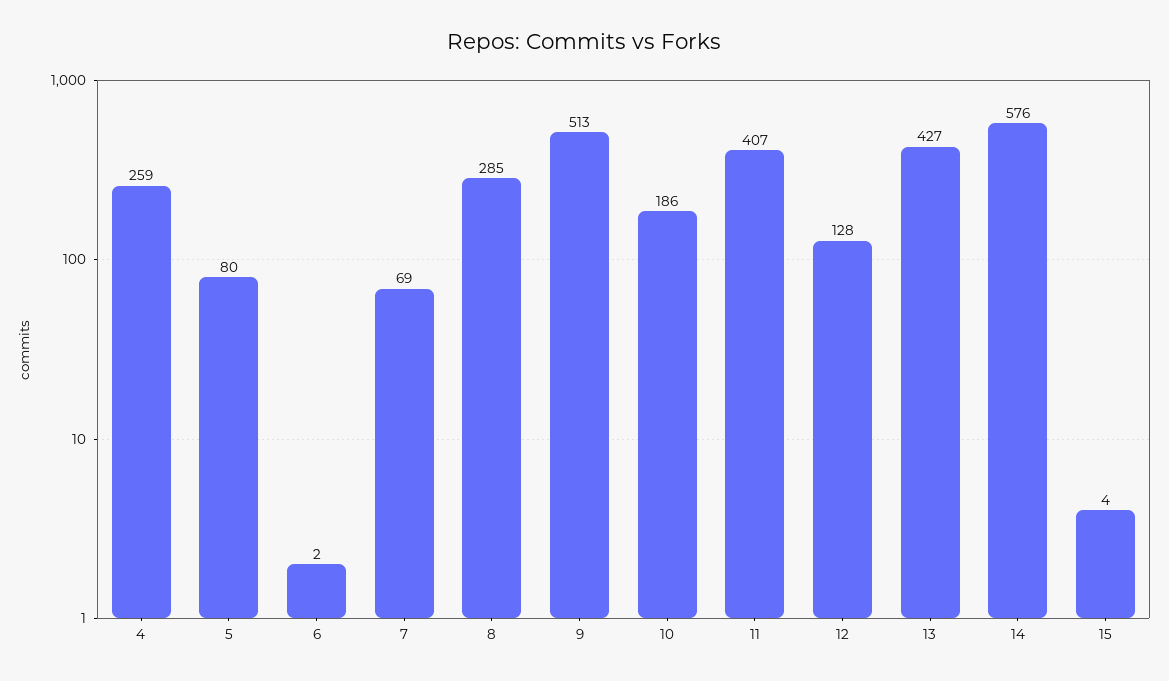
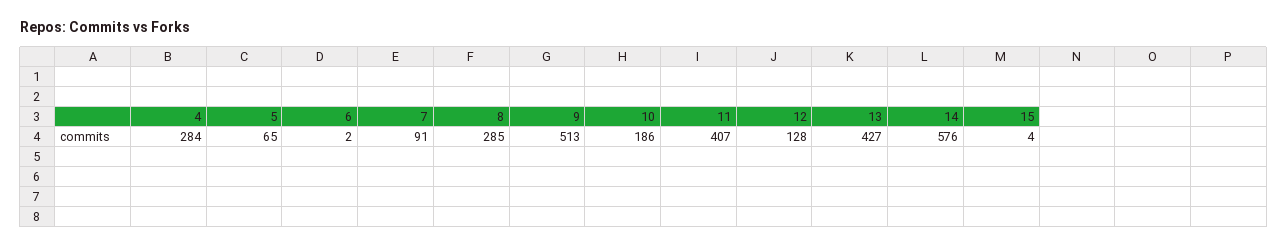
  {
-   "4": 259,
+   "4": 284,
-   "5": 80,
+   "5": 65,
    "6": 2,
-   "7": 69,
+   "7": 91,
    "8": 285,
    "9": 513,
    "10": 186,
    "11": 407,
    "12": 128,
    "13": 427,
    "14": 576,
    "15": 4
  }

